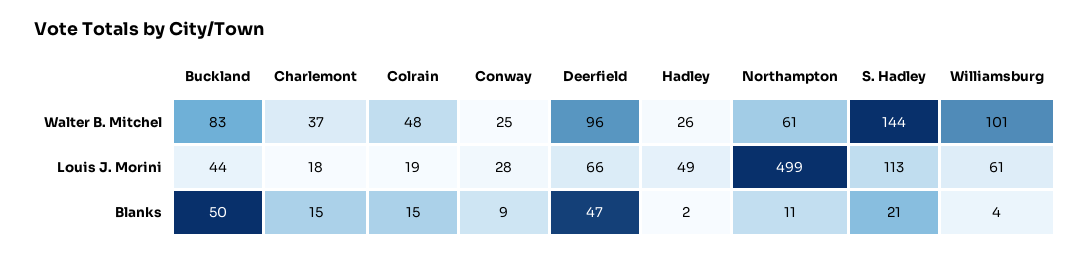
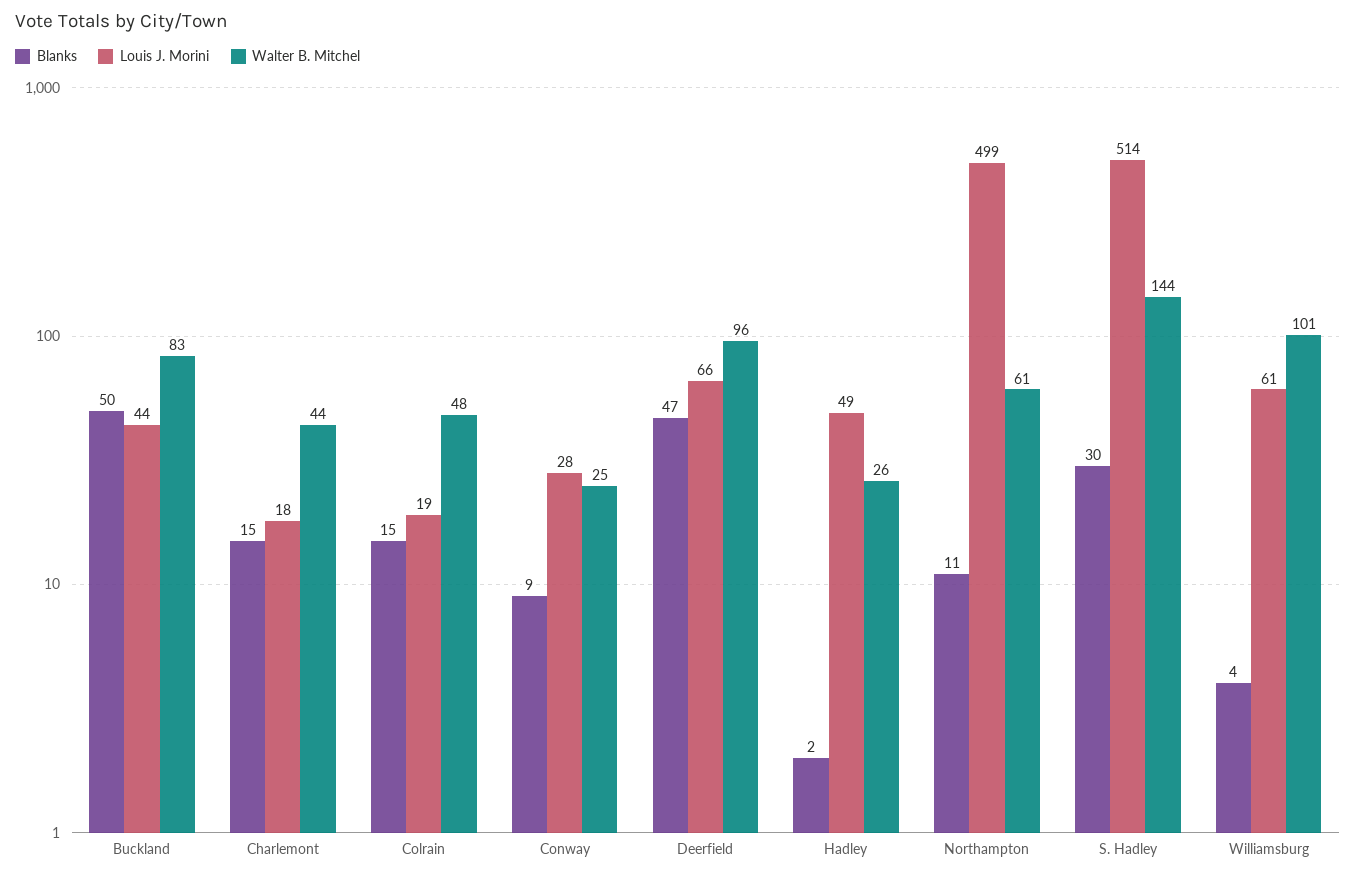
  {
    "Walter B. Mitchel": {
      "Buckland": 83,
-     "Charlemont": 37,
+     "Charlemont": 44,
      "Colrain": 48,
      "Conway": 25,
      "Deerfield": 96,
      "Hadley": 26,
      "Northampton": 61,
      "S. Hadley": 144,
      "Williamsburg": 101
    },
    "Louis J. Morini": {
      "Buckland": 44,
      "Charlemont": 18,
      "Colrain": 19,
      "Conway": 28,
      "Deerfield": 66,
      "Hadley": 49,
      "Northampton": 499,
-     "S. Hadley": 113,
+     "S. Hadley": 514,
      "Williamsburg": 61
    },
    "Blanks": {
      "Buckland": 50,
      "Charlemont": 15,
      "Colrain": 15,
      "Conway": 9,
      "Deerfield": 47,
      "Hadley": 2,
      "Northampton": 11,
-     "S. Hadley": 21,
+     "S. Hadley": 30,
      "Williamsburg": 4
    }
  }

